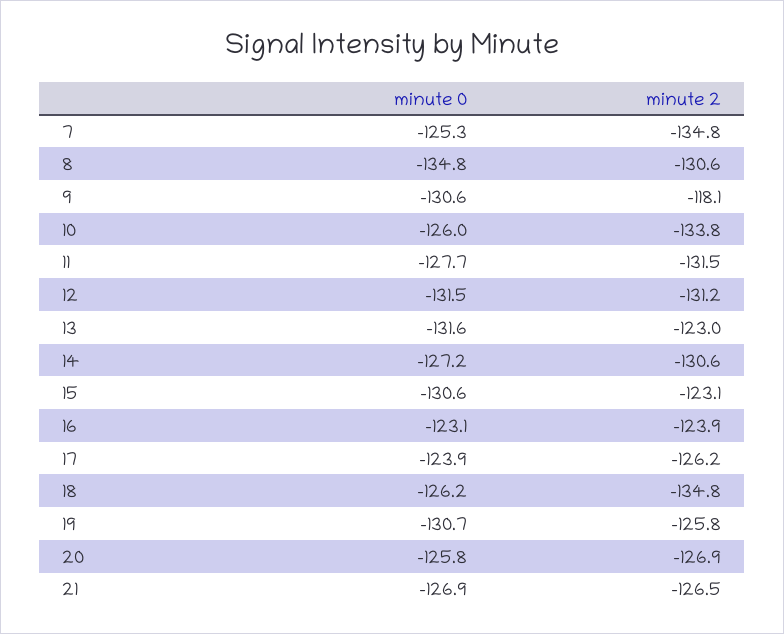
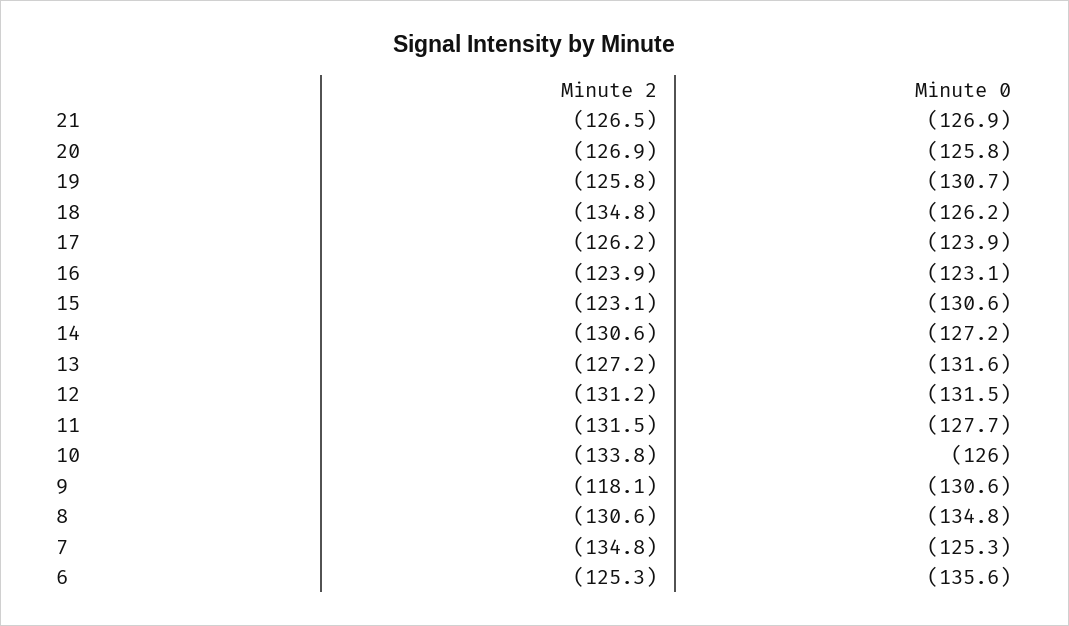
  {
    "minute 0": {
      "7": -125.3,
      "8": -134.8,
      "9": -130.6,
      "10": -126,
      "11": -127.7,
      "12": -131.5,
      "13": -131.6,
      "14": -127.2,
      "15": -130.6,
      "16": -123.1,
      "17": -123.9,
      "18": -126.2,
      "19": -130.7,
      "20": -125.8,
-     "21": -126.9
+     "21": -126.9,
+     "6": -135.6
    },
    "minute 2": {
      "7": -134.8,
      "8": -130.6,
      "9": -118.1,
      "10": -133.8,
      "11": -131.5,
      "12": -131.2,
-     "13": -123,
+     "13": -127.2,
      "14": -130.6,
      "15": -123.1,
      "16": -123.9,
      "17": -126.2,
      "18": -134.8,
      "19": -125.8,
      "20": -126.9,
-     "21": -126.5
+     "21": -126.5,
+     "6": -125.3
    }
  }

